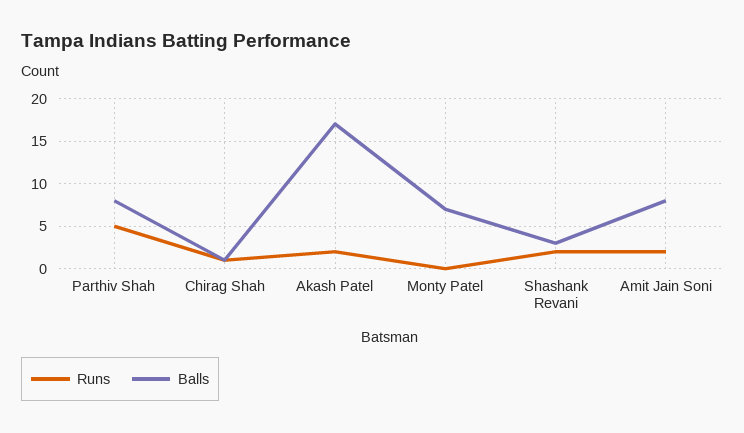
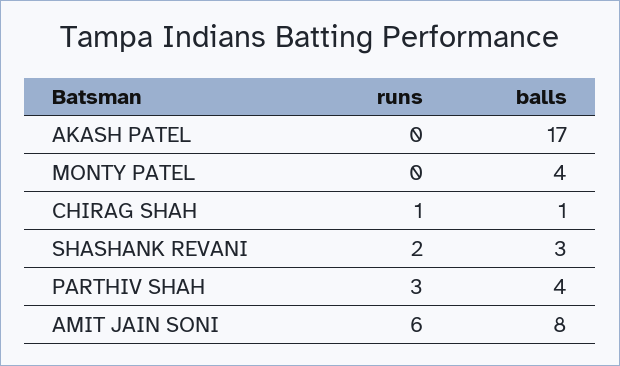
  {
    "Runs": {
-     "Parthiv Shah": 5,
+     "Parthiv Shah": 3,
      "Chirag Shah": 1,
-     "Akash Patel": 2,
+     "Akash Patel": 0,
      "Monty Patel": 0,
      "Shashank Revani": 2,
-     "Amit Jain Soni": 2
+     "Amit Jain Soni": 6
    },
    "Balls": {
-     "Parthiv Shah": 8,
+     "Parthiv Shah": 4,
      "Chirag Shah": 1,
      "Akash Patel": 17,
-     "Monty Patel": 7,
+     "Monty Patel": 4,
      "Shashank Revani": 3,
      "Amit Jain Soni": 8
    }
  }

